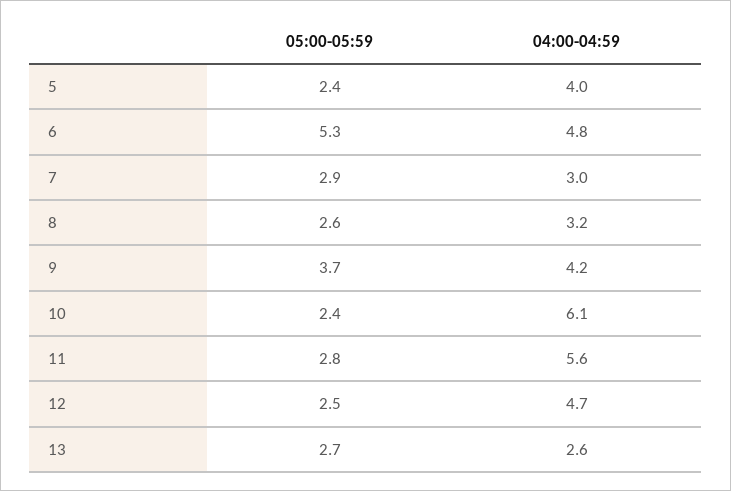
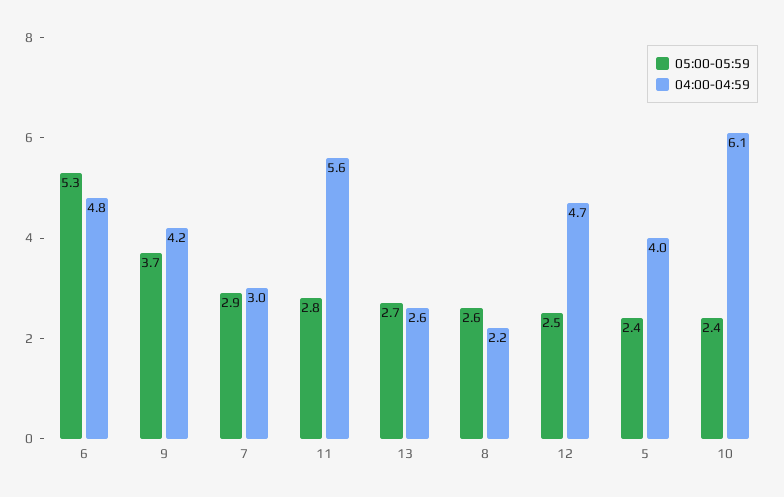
  {
    "05:00-05:59": {
      "5": 2.4,
      "6": 5.3,
      "7": 2.9,
      "8": 2.6,
      "9": 3.7,
      "10": 2.4,
      "11": 2.8,
      "12": 2.5,
      "13": 2.7
    },
    "04:00-04:59": {
      "5": 4,
      "6": 4.8,
      "7": 3,
-     "8": 3.2,
+     "8": 2.2,
      "9": 4.2,
      "10": 6.1,
      "11": 5.6,
      "12": 4.7,
      "13": 2.6
    }
  }

